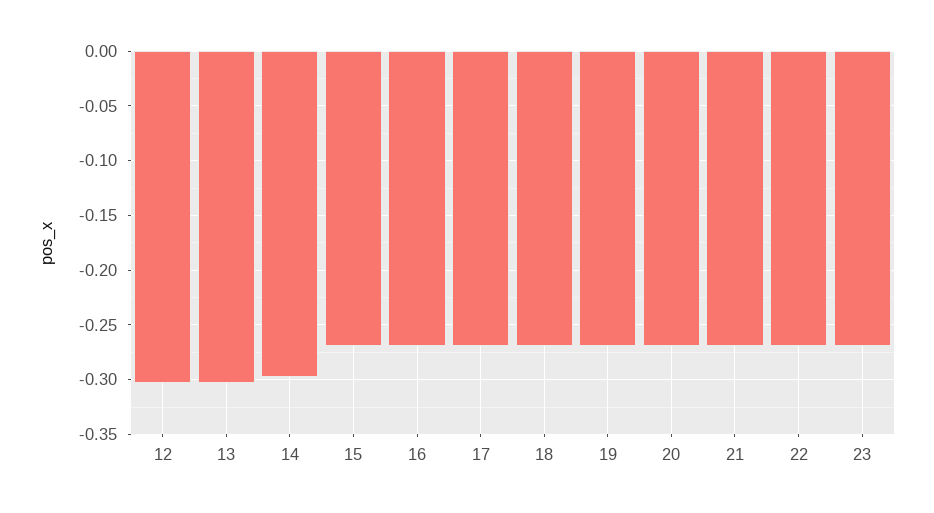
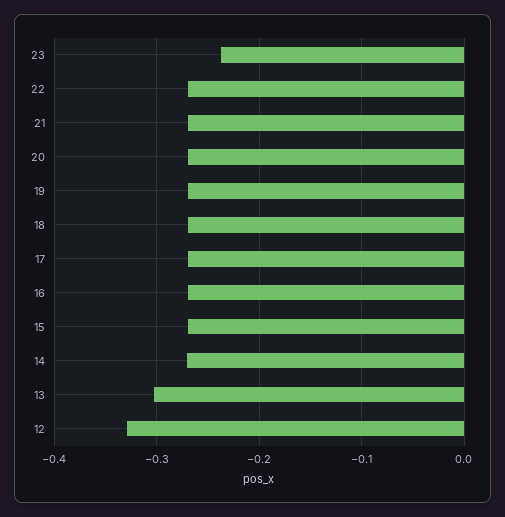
  {
-   "12": -0.3,
+   "12": -0.33,
    "13": -0.3,
-   "14": -0.3,
+   "14": -0.27,
    "15": -0.27,
    "16": -0.27,
    "17": -0.27,
    "18": -0.27,
    "19": -0.27,
    "20": -0.27,
    "21": -0.27,
    "22": -0.27,
-   "23": -0.27
+   "23": -0.24
  }

